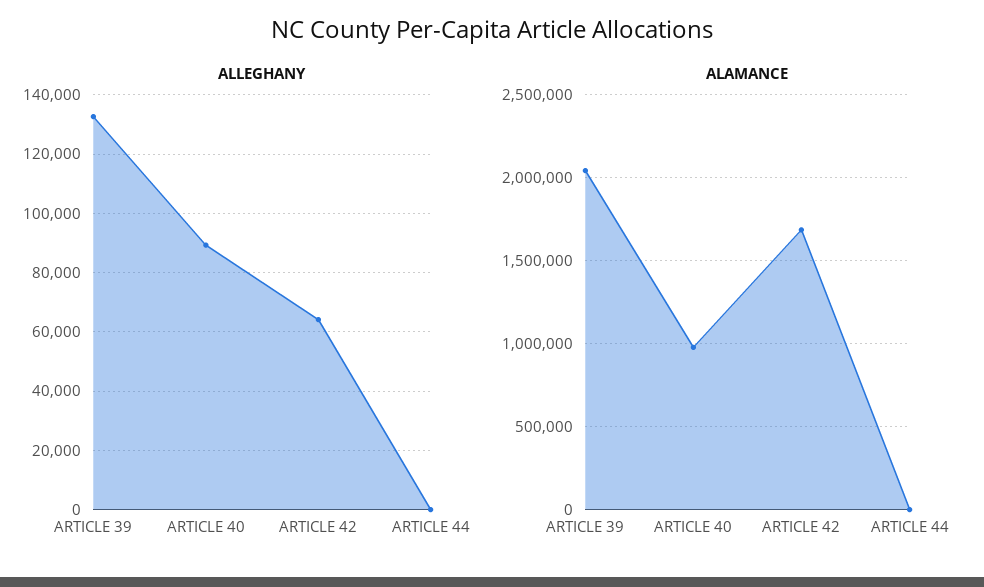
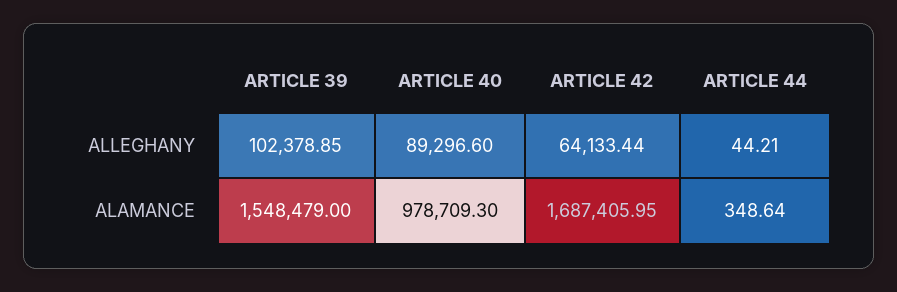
  {
    "ALLEGHANY": {
-     "ARTICLE 39": 132500,
+     "ARTICLE 39": 102378.85,
      "ARTICLE 40": 89296.6,
      "ARTICLE 42": 64133.44,
      "ARTICLE 44": 44.21
    },
    "ALAMANCE": {
-     "ARTICLE 39": 2050000,
+     "ARTICLE 39": 1548479,
      "ARTICLE 40": 978709.3,
      "ARTICLE 42": 1687405.95,
      "ARTICLE 44": 348.64
    }
  }

